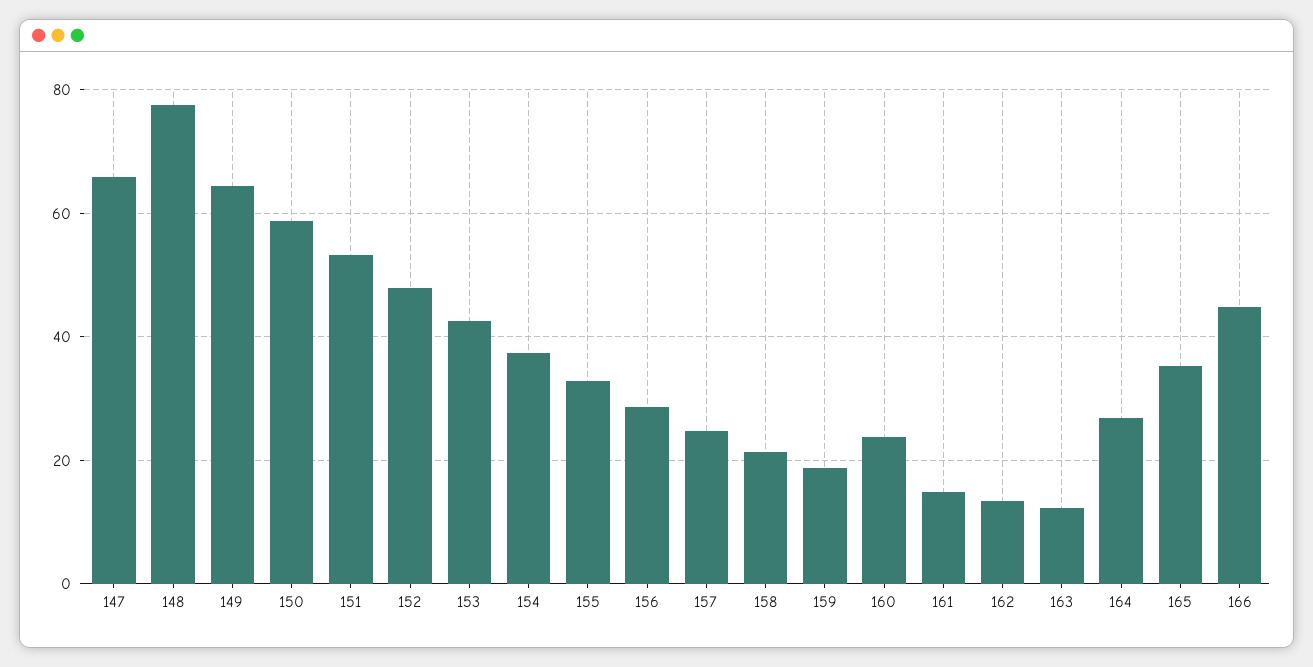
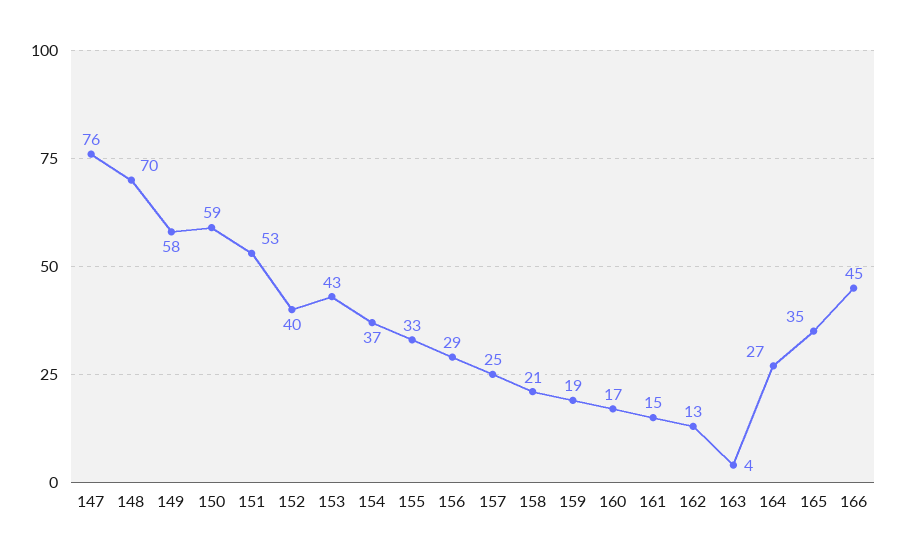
  {
-   "147": 66,
+   "147": 76,
-   "148": 78,
+   "148": 70,
-   "149": 64,
+   "149": 58,
    "150": 59,
    "151": 53,
-   "152": 48,
+   "152": 40,
    "153": 43,
    "154": 37,
    "155": 33,
    "156": 29,
    "157": 25,
    "158": 21,
    "159": 19,
-   "160": 24,
+   "160": 17,
    "161": 15,
    "162": 13,
-   "163": 12,
+   "163": 4,
    "164": 27,
    "165": 35,
    "166": 45
  }

